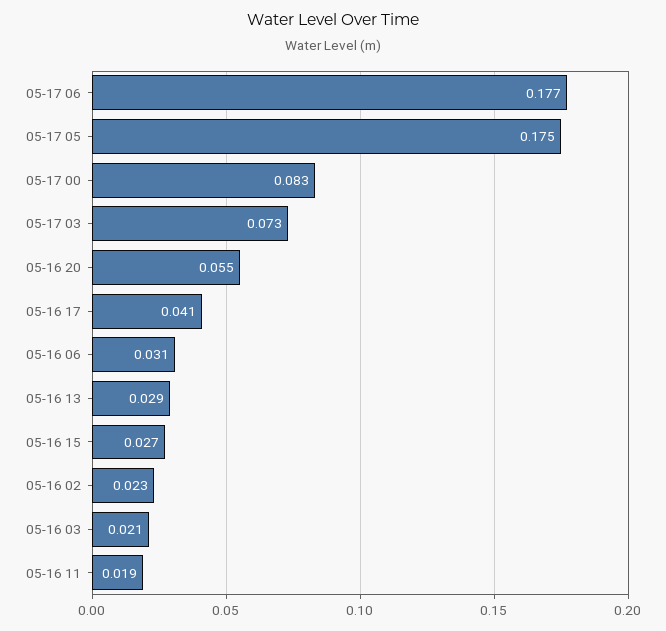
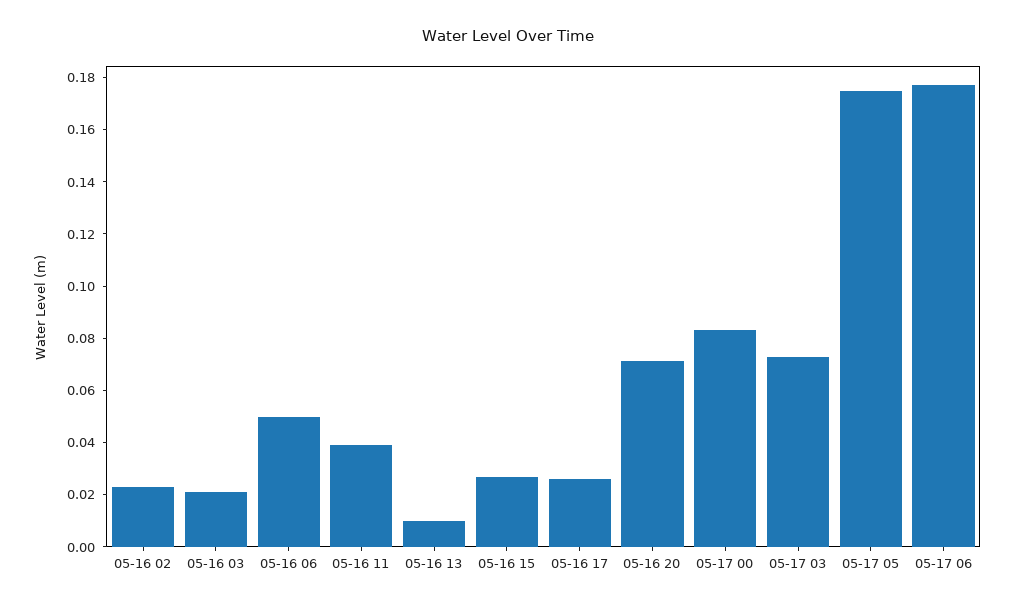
  {
    "05-17 06": 0.177,
    "05-17 05": 0.175,
    "05-17 00": 0.083,
    "05-17 03": 0.073,
-   "05-16 20": 0.055,
+   "05-16 20": 0.07,
-   "05-16 17": 0.041,
+   "05-16 17": 0.025,
-   "05-16 06": 0.031,
+   "05-16 06": 0.05,
-   "05-16 13": 0.029,
+   "05-16 13": 0.01,
    "05-16 15": 0.027,
    "05-16 02": 0.023,
    "05-16 03": 0.021,
-   "05-16 11": 0.019
+   "05-16 11": 0.04
  }

